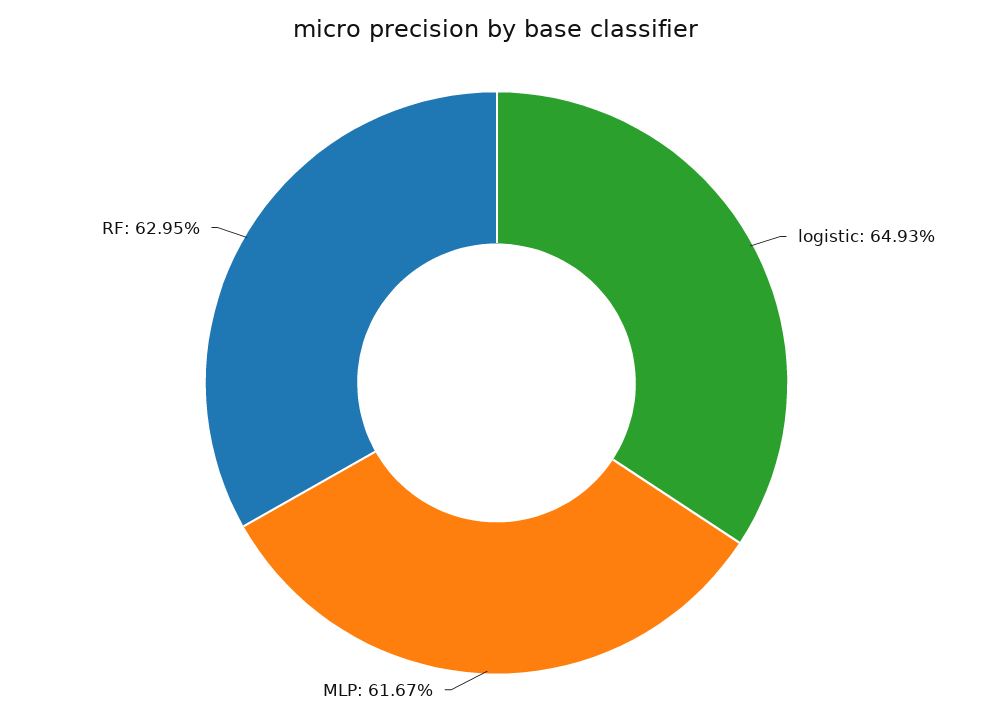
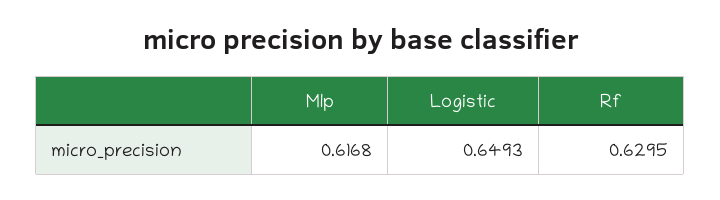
  {
    "logistic": 0.6493,
-   "MLP": 0.6167,
+   "MLP": 0.6168,
    "RF": 0.6295
  }

